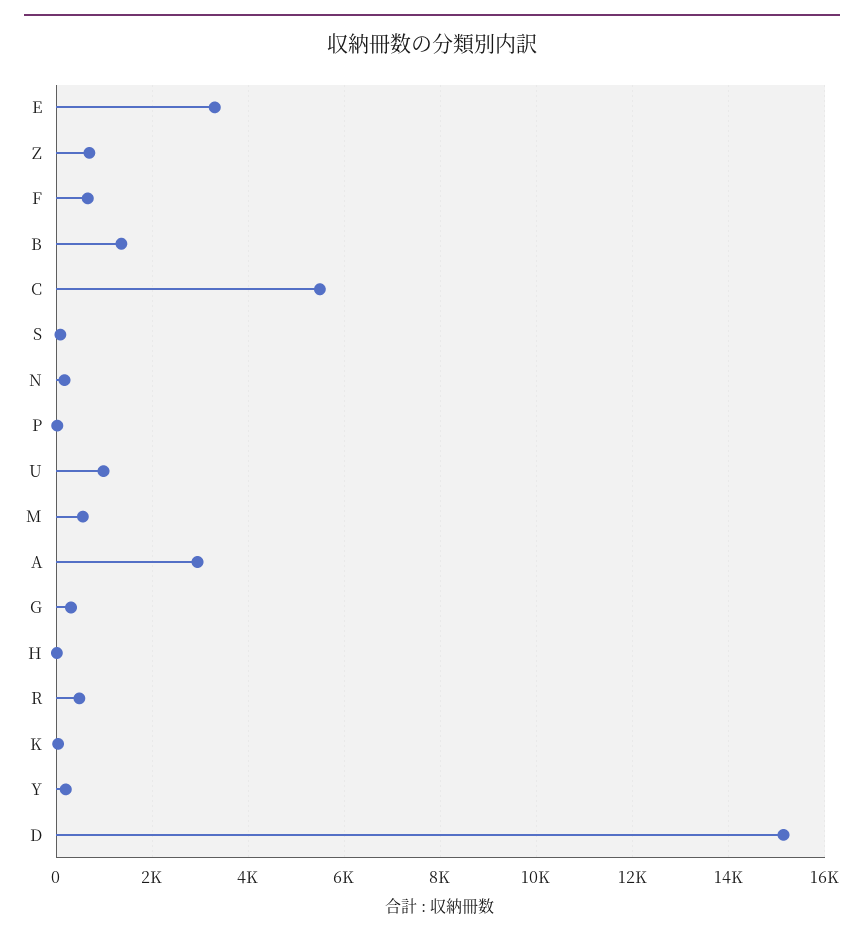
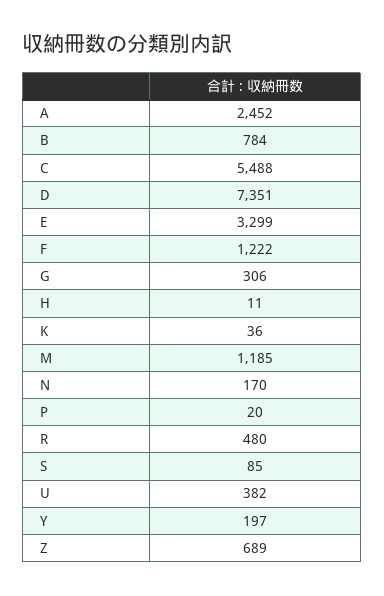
  {
    "E": 3299,
    "Z": 689,
-   "F": 600,
+   "F": 1222,
-   "B": 1400,
+   "B": 784,
    "C": 5488,
    "S": 85,
    "N": 170,
    "P": 20,
-   "U": 1000,
+   "U": 382,
-   "M": 600,
+   "M": 1185,
-   "A": 3000,
+   "A": 2452,
    "G": 306,
    "H": 11,
    "R": 480,
    "K": 36,
    "Y": 197,
-   "D": 15200
+   "D": 7351
  }

